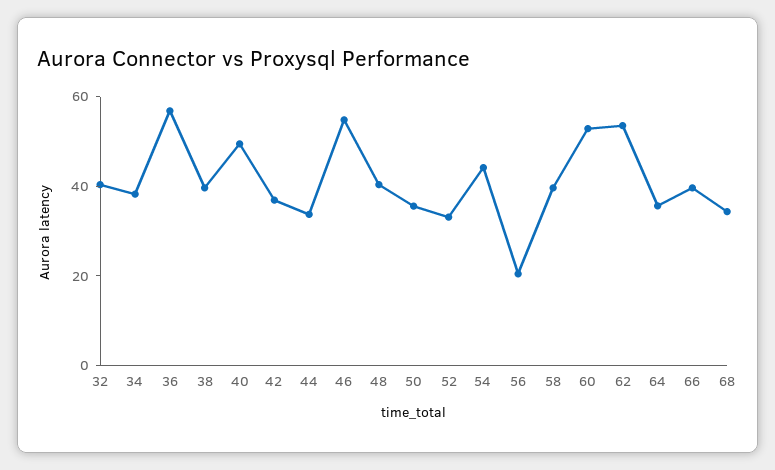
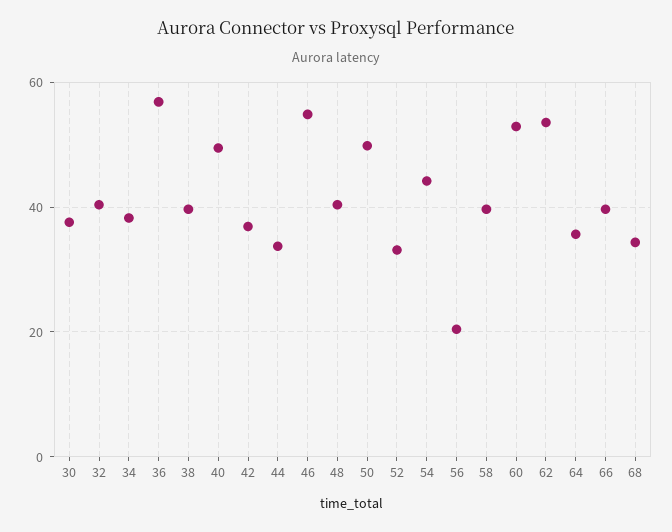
  {
    "32": 40,
    "34": 38,
    "36": 56,
    "38": 40,
    "40": 50,
    "42": 36,
    "44": 34,
    "46": 54,
    "48": 40,
-   "50": 35,
+   "50": 50,
    "52": 34,
    "54": 44,
    "56": 20,
    "58": 40,
    "60": 52,
    "62": 54,
    "64": 36,
    "66": 40,
-   "68": 34
+   "68": 34,
+   "30": 38
  }

